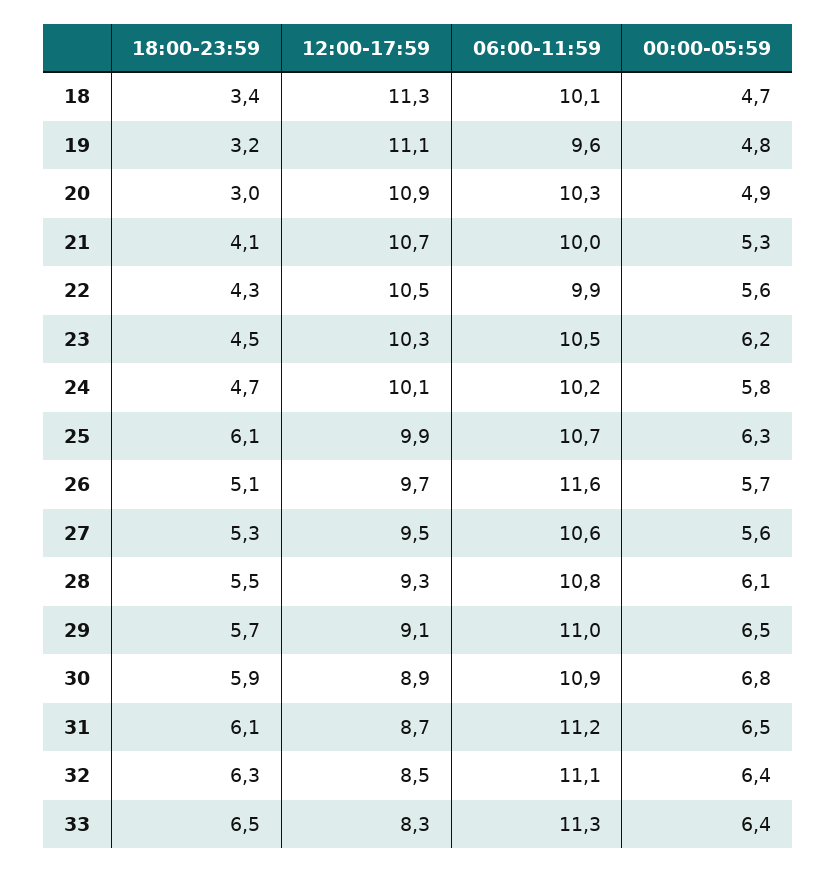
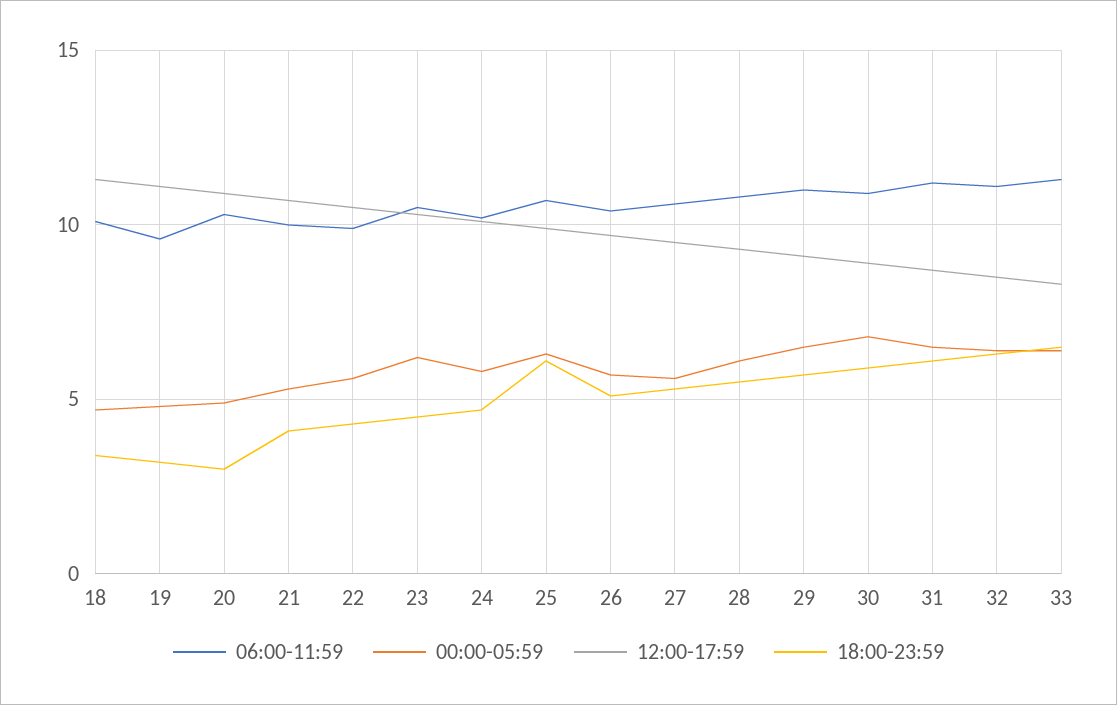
  {
    "18:00-23:59": {
      "18": 3.4,
      "19": 3.2,
      "20": 3,
      "21": 4.1,
      "22": 4.3,
      "23": 4.5,
      "24": 4.7,
      "25": 6.1,
      "26": 5.1,
      "27": 5.3,
      "28": 5.5,
      "29": 5.7,
      "30": 5.9,
      "31": 6.1,
      "32": 6.3,
      "33": 6.5
    },
    "12:00-17:59": {
      "18": 11.3,
      "19": 11.1,
      "20": 10.9,
      "21": 10.7,
      "22": 10.5,
      "23": 10.3,
      "24": 10.1,
      "25": 9.9,
      "26": 9.7,
      "27": 9.5,
      "28": 9.3,
      "29": 9.1,
      "30": 8.9,
      "31": 8.7,
      "32": 8.5,
      "33": 8.3
    },
    "06:00-11:59": {
      "18": 10.1,
      "19": 9.6,
      "20": 10.3,
      "21": 10,
      "22": 9.9,
      "23": 10.5,
      "24": 10.2,
      "25": 10.7,
-     "26": 11.6,
+     "26": 10.5,
      "27": 10.6,
      "28": 10.8,
      "29": 11,
      "30": 10.9,
      "31": 11.2,
      "32": 11.1,
      "33": 11.3
    },
    "00:00-05:59": {
      "18": 4.7,
      "19": 4.8,
      "20": 4.9,
      "21": 5.3,
      "22": 5.6,
      "23": 6.2,
      "24": 5.8,
      "25": 6.3,
      "26": 5.7,
      "27": 5.6,
      "28": 6.1,
      "29": 6.5,
      "30": 6.8,
      "31": 6.5,
      "32": 6.4,
      "33": 6.4
    }
  }

